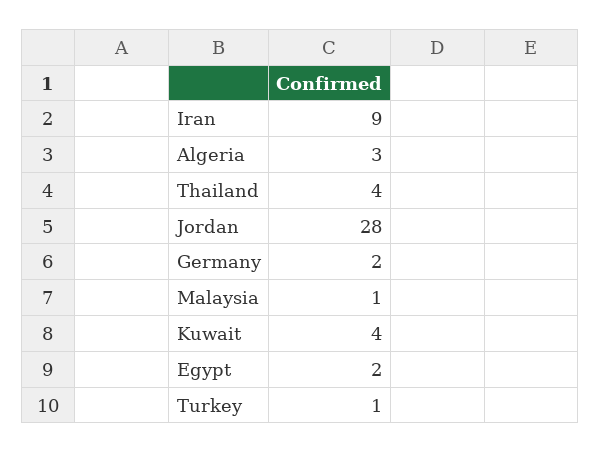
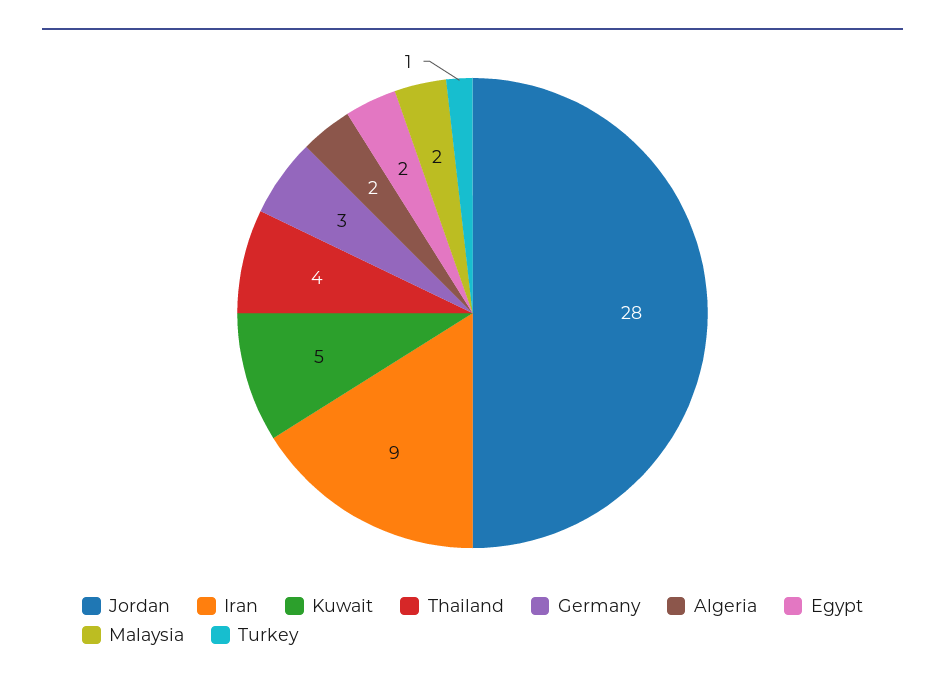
  {
    "Iran": 9,
-   "Algeria": 3,
+   "Algeria": 2,
    "Thailand": 4,
    "Jordan": 28,
-   "Germany": 2,
+   "Germany": 3,
-   "Malaysia": 1,
+   "Malaysia": 2,
-   "Kuwait": 4,
+   "Kuwait": 5,
    "Egypt": 2,
    "Turkey": 1
  }

